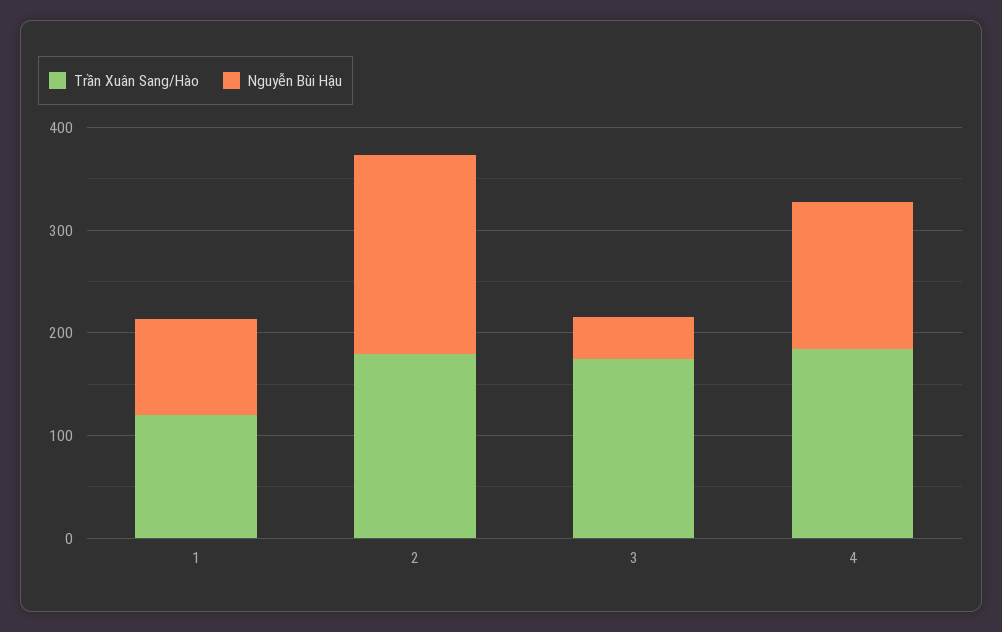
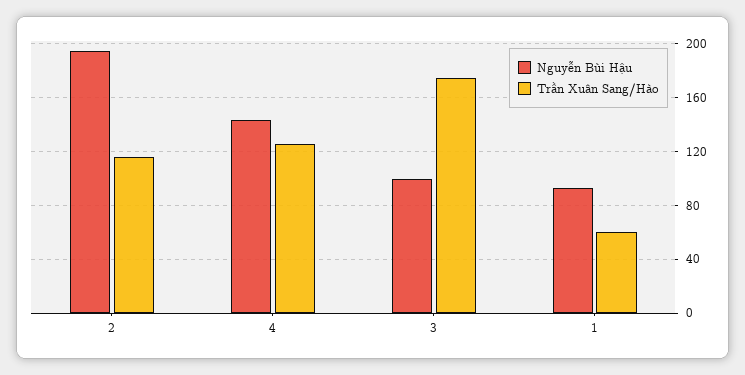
  {
    "Trần Xuân Sang/Hào": {
-     "1": 120,
+     "1": 60,
-     "2": 180,
+     "2": 115,
      "3": 175,
-     "4": 180
+     "4": 125
    },
    "Nguyễn Bùi Hậu": {
      "1": 95,
      "2": 195,
-     "3": 40,
+     "3": 100,
      "4": 145
    }
  }

